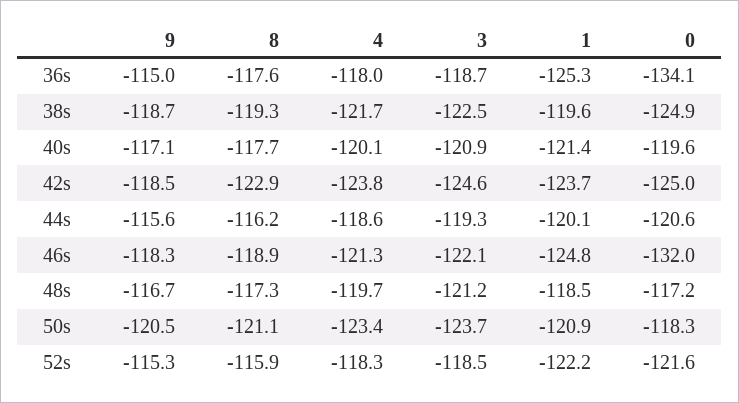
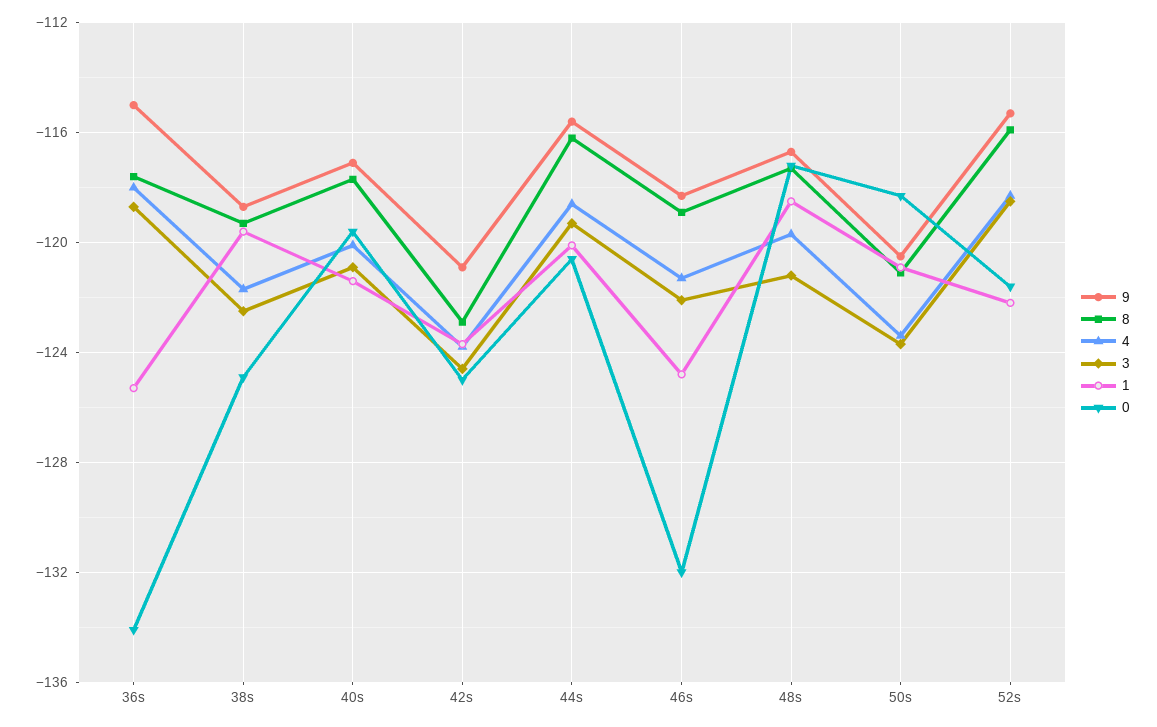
  {
    "9": {
      "36s": -115,
      "38s": -118.7,
      "40s": -117.1,
-     "42s": -118.5,
+     "42s": -121,
      "44s": -115.6,
      "46s": -118.3,
      "48s": -116.7,
      "50s": -120.5,
      "52s": -115.3
    },
    "8": {
      "36s": -117.6,
      "38s": -119.3,
      "40s": -117.7,
      "42s": -122.9,
      "44s": -116.2,
      "46s": -118.9,
      "48s": -117.3,
      "50s": -121.1,
      "52s": -115.9
    },
    "4": {
      "36s": -118,
      "38s": -121.7,
      "40s": -120.1,
      "42s": -123.8,
      "44s": -118.6,
      "46s": -121.3,
      "48s": -119.7,
      "50s": -123.4,
      "52s": -118.3
    },
    "3": {
      "36s": -118.7,
      "38s": -122.5,
      "40s": -120.9,
      "42s": -124.6,
      "44s": -119.3,
      "46s": -122.1,
      "48s": -121.2,
      "50s": -123.7,
      "52s": -118.5
    },
    "1": {
      "36s": -125.3,
      "38s": -119.6,
      "40s": -121.4,
      "42s": -123.7,
      "44s": -120.1,
      "46s": -124.8,
      "48s": -118.5,
      "50s": -120.9,
      "52s": -122.2
    },
    "0": {
      "36s": -134.1,
      "38s": -124.9,
      "40s": -119.6,
      "42s": -125,
      "44s": -120.6,
      "46s": -132,
      "48s": -117.2,
      "50s": -118.3,
      "52s": -121.6
    }
  }

